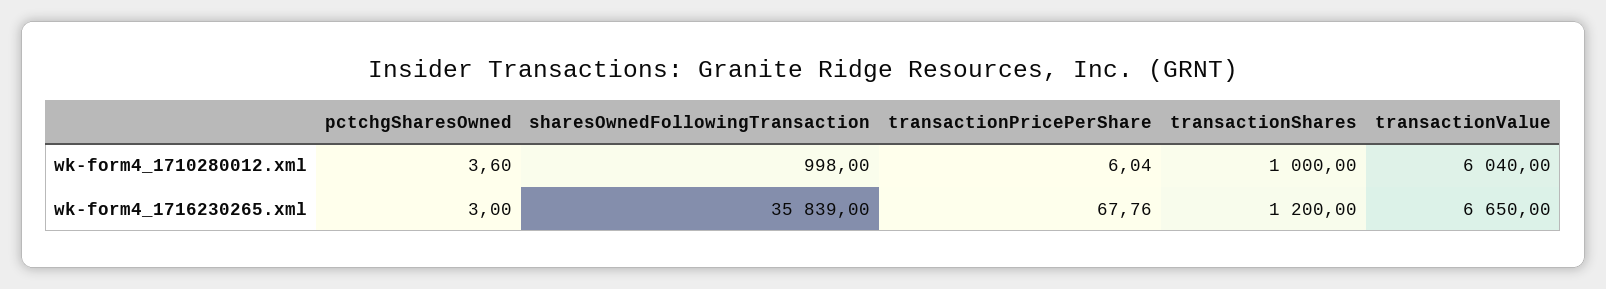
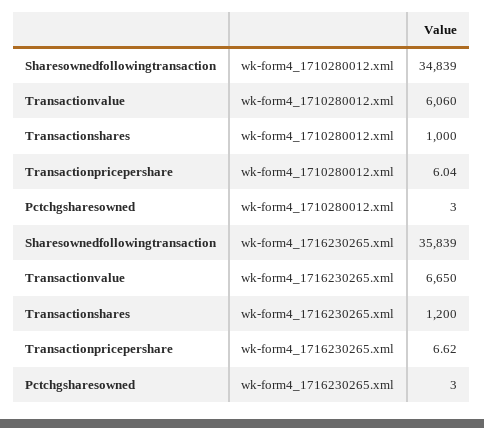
  {
    "pctchgSharesOwned": {
-     "wk-form4_1710280012.xml": 3.6,
+     "wk-form4_1710280012.xml": 3,
      "wk-form4_1716230265.xml": 3
    },
    "sharesOwnedFollowingTransaction": {
-     "wk-form4_1710280012.xml": 998,
+     "wk-form4_1710280012.xml": 34839,
      "wk-form4_1716230265.xml": 35839
    },
    "transactionPricePerShare": {
      "wk-form4_1710280012.xml": 6.04,
-     "wk-form4_1716230265.xml": 67.76
+     "wk-form4_1716230265.xml": 6.62
    },
    "transactionShares": {
      "wk-form4_1710280012.xml": 1000,
      "wk-form4_1716230265.xml": 1200
    },
    "transactionValue": {
-     "wk-form4_1710280012.xml": 6040,
+     "wk-form4_1710280012.xml": 6060,
      "wk-form4_1716230265.xml": 6650
    }
  }

